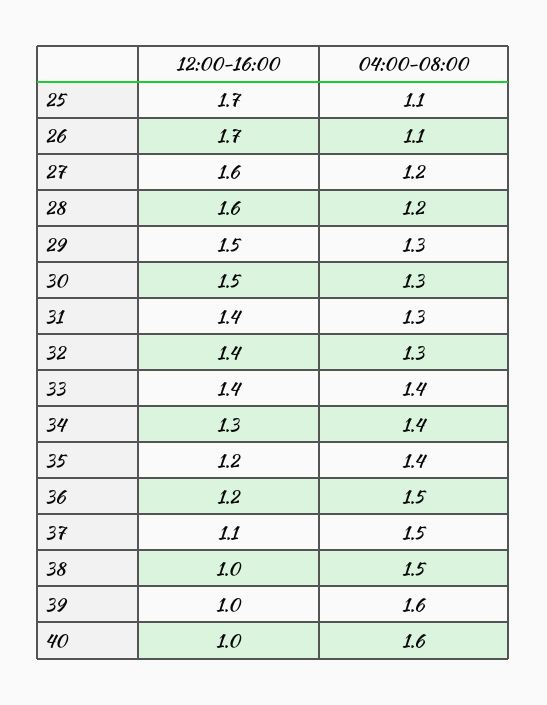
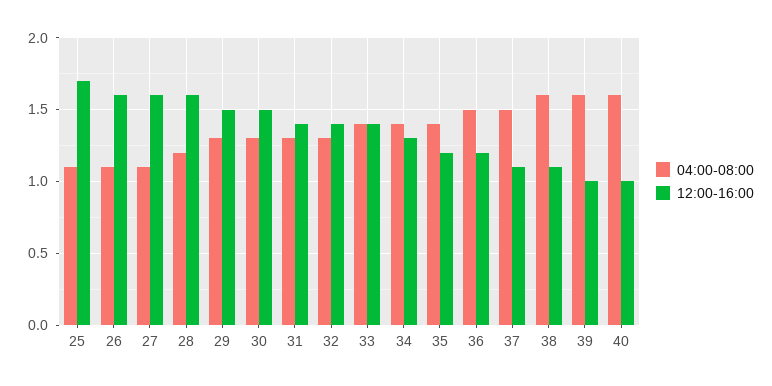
  {
    "12:00-16:00": {
      "25": 1.7,
-     "26": 1.7,
+     "26": 1.6,
      "27": 1.6,
      "28": 1.6,
      "29": 1.5,
      "30": 1.5,
      "31": 1.4,
      "32": 1.4,
      "33": 1.4,
      "34": 1.3,
      "35": 1.2,
      "36": 1.2,
      "37": 1.1,
-     "38": 1,
+     "38": 1.1,
      "39": 1,
      "40": 1
    },
    "04:00-08:00": {
      "25": 1.1,
      "26": 1.1,
-     "27": 1.2,
+     "27": 1.1,
      "28": 1.2,
      "29": 1.3,
      "30": 1.3,
      "31": 1.3,
      "32": 1.3,
      "33": 1.4,
      "34": 1.4,
      "35": 1.4,
      "36": 1.5,
      "37": 1.5,
-     "38": 1.5,
+     "38": 1.6,
      "39": 1.6,
      "40": 1.6
    }
  }

